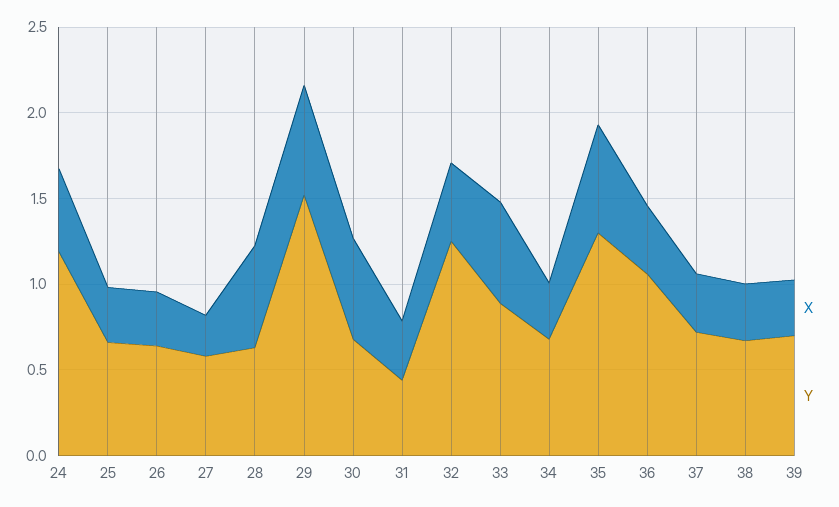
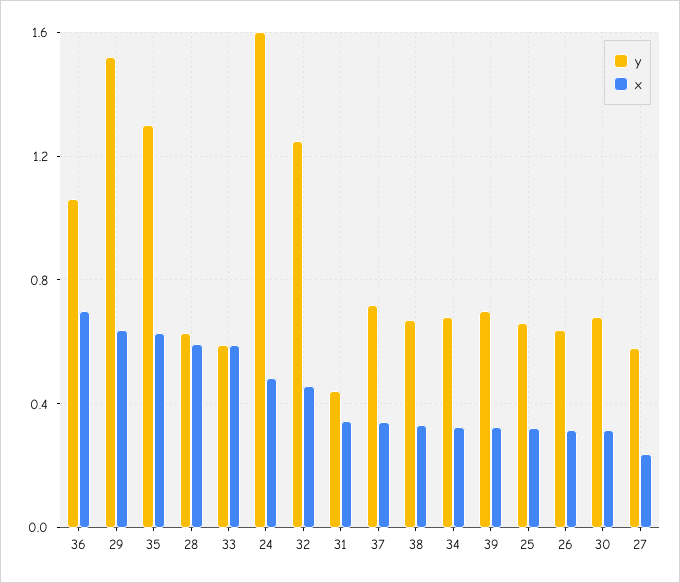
  {
    "X": {
      "24": 0.5,
      "25": 0.3,
      "26": 0.3,
      "27": 0.25,
      "28": 0.6,
      "29": 0.65,
-     "30": 0.6,
+     "30": 0.3,
      "31": 0.35,
      "32": 0.45,
      "33": 0.6,
      "34": 0.35,
      "35": 0.65,
-     "36": 0.4,
+     "36": 0.7,
      "37": 0.35,
      "38": 0.35,
      "39": 0.35
    },
    "Y": {
-     "24": 1.2,
+     "24": 1.6,
      "25": 0.65,
      "26": 0.65,
      "27": 0.6,
      "28": 0.65,
      "29": 1.5,
      "30": 0.7,
      "31": 0.45,
      "32": 1.25,
-     "33": 0.9,
+     "33": 0.6,
      "34": 0.7,
      "35": 1.3,
      "36": 1.05,
      "37": 0.7,
      "38": 0.65,
      "39": 0.7
    }
  }

